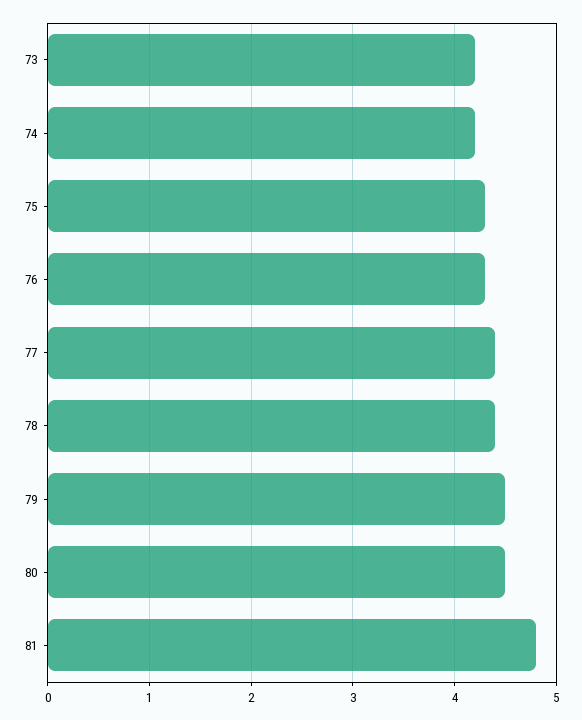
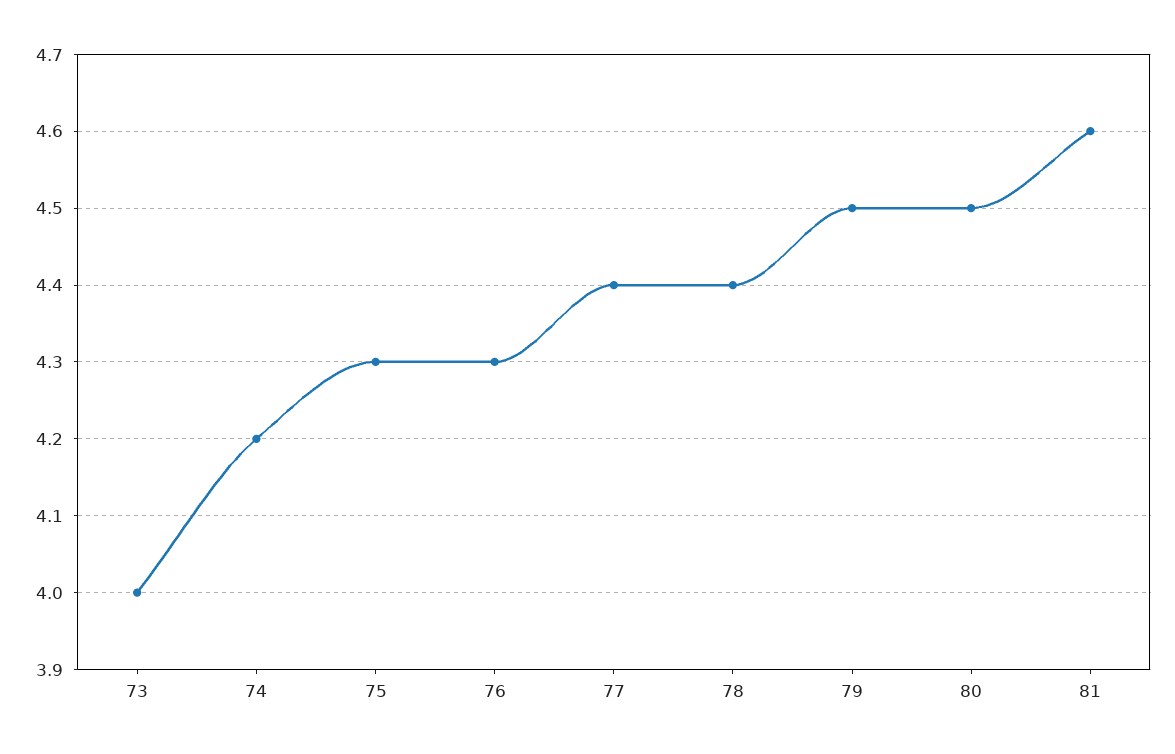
  {
-   "73": 4.2,
+   "73": 4,
    "74": 4.2,
    "75": 4.3,
    "76": 4.3,
    "77": 4.4,
    "78": 4.4,
    "79": 4.5,
    "80": 4.5,
-   "81": 4.8
+   "81": 4.6
  }

